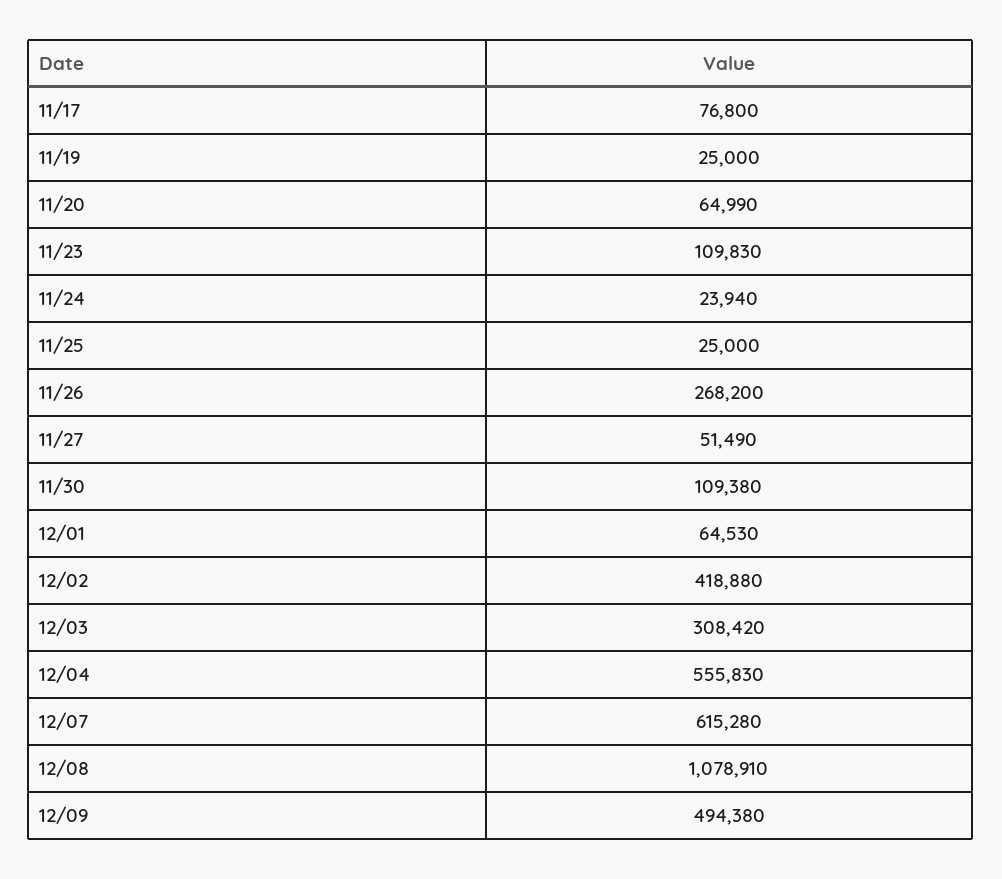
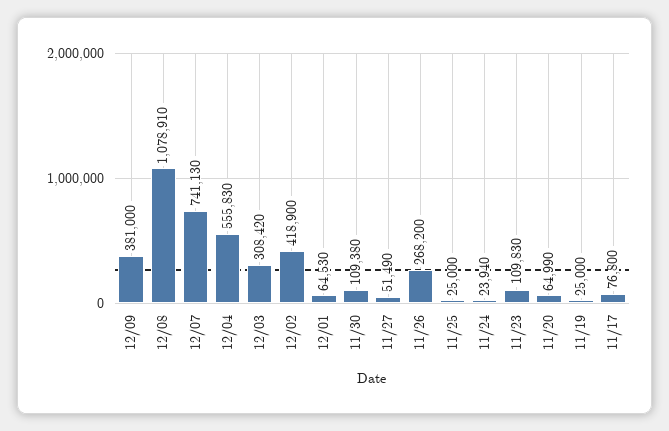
  {
    "11/17": 76800,
    "11/19": 25000,
    "11/20": 64990,
    "11/23": 109830,
    "11/24": 23940,
    "11/25": 25000,
    "11/26": 268200,
    "11/27": 51490,
    "11/30": 109380,
    "12/01": 64530,
-   "12/02": 418880,
+   "12/02": 418900,
    "12/03": 308420,
    "12/04": 555830,
-   "12/07": 615280,
+   "12/07": 741130,
    "12/08": 1078910,
-   "12/09": 494380
+   "12/09": 381000
  }

